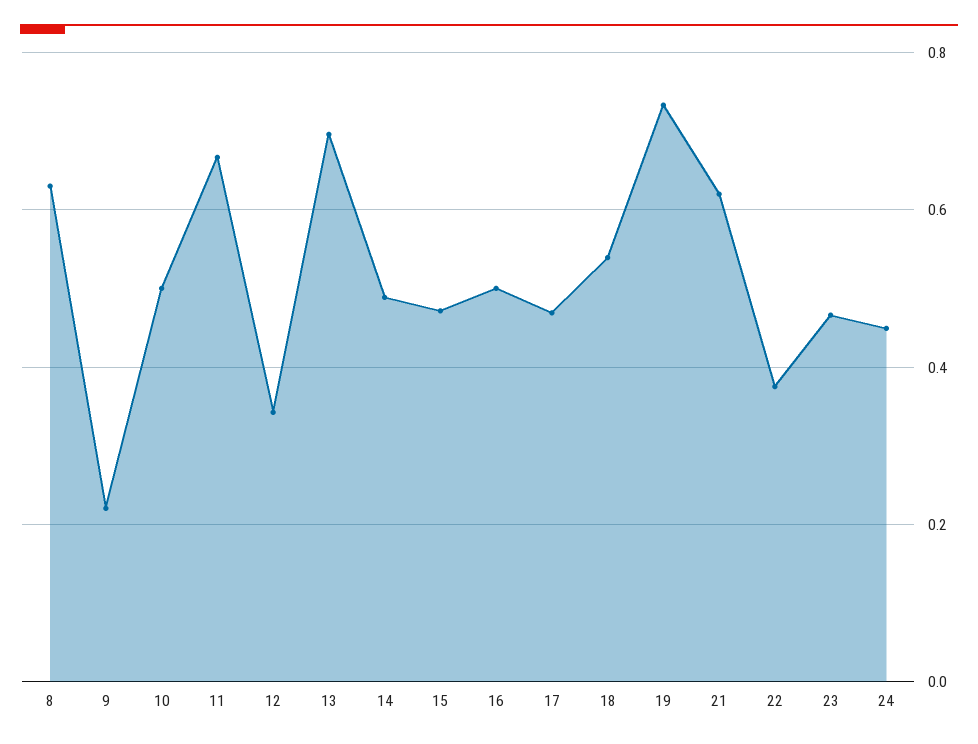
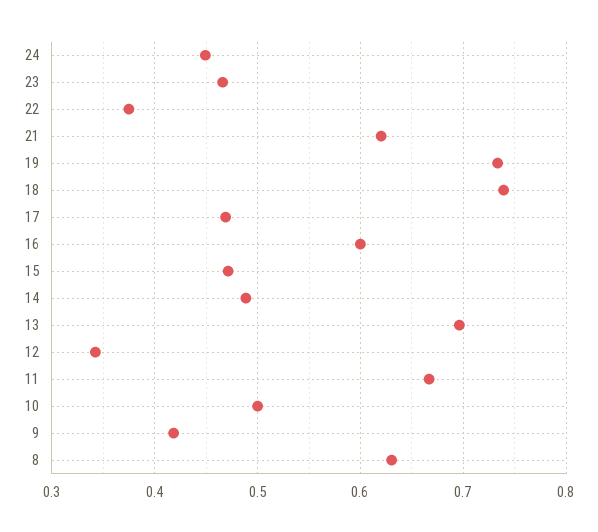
  {
    "8": 0.63,
-   "9": 0.22,
+   "9": 0.42,
    "10": 0.5,
    "11": 0.67,
    "12": 0.34,
    "13": 0.7,
    "14": 0.49,
    "15": 0.47,
-   "16": 0.5,
+   "16": 0.6,
    "17": 0.47,
-   "18": 0.54,
+   "18": 0.74,
    "19": 0.73,
    "21": 0.62,
    "22": 0.38,
    "23": 0.47,
    "24": 0.45
  }

